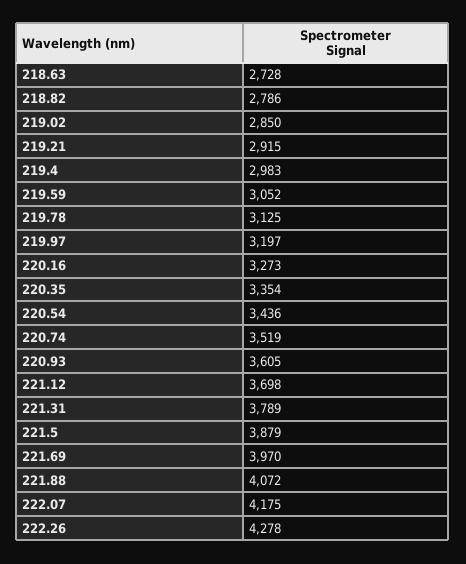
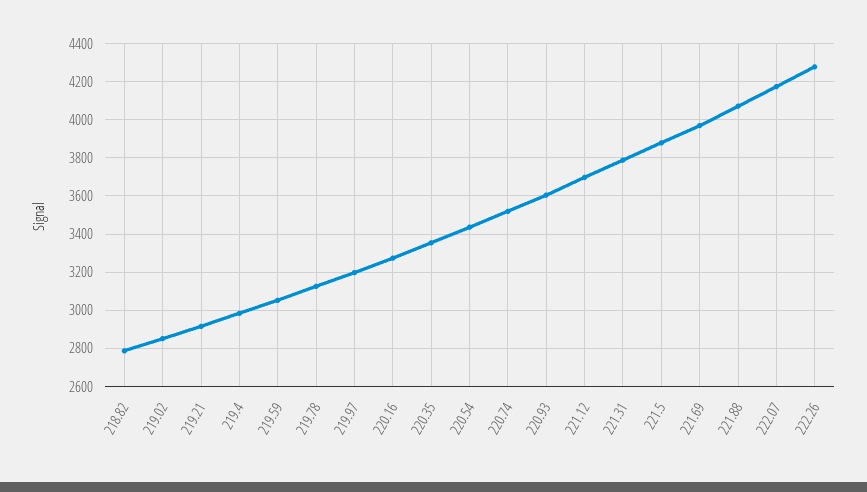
  {
-   "218.63": 2728,
    "218.82": 2786,
    "219.02": 2850,
    "219.21": 2915,
    "219.4": 2983,
    "219.59": 3052,
    "219.78": 3125,
    "219.97": 3197,
    "220.16": 3273,
    "220.35": 3354,
    "220.54": 3436,
    "220.74": 3519,
    "220.93": 3605,
    "221.12": 3698,
    "221.31": 3789,
    "221.5": 3879,
    "221.69": 3970,
    "221.88": 4072,
    "222.07": 4175,
    "222.26": 4278
  }

